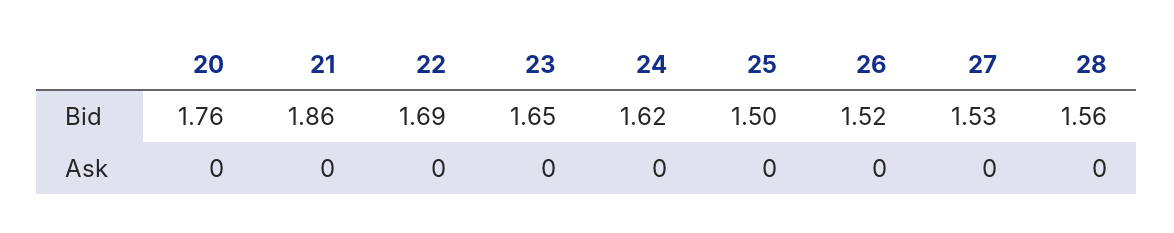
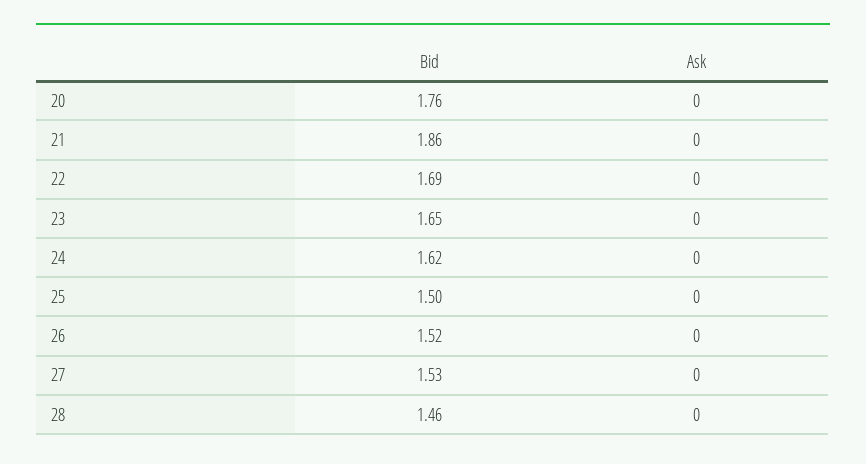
  {
    "20": {
      "Bid": 1.76,
      "Ask": 0
    },
    "21": {
      "Bid": 1.86,
      "Ask": 0
    },
    "22": {
      "Bid": 1.69,
      "Ask": 0
    },
    "23": {
      "Bid": 1.65,
      "Ask": 0
    },
    "24": {
      "Bid": 1.62,
      "Ask": 0
    },
    "25": {
      "Bid": 1.5,
      "Ask": 0
    },
    "26": {
      "Bid": 1.52,
      "Ask": 0
    },
    "27": {
      "Bid": 1.53,
      "Ask": 0
    },
    "28": {
-     "Bid": 1.56,
+     "Bid": 1.46,
      "Ask": 0
    }
  }

